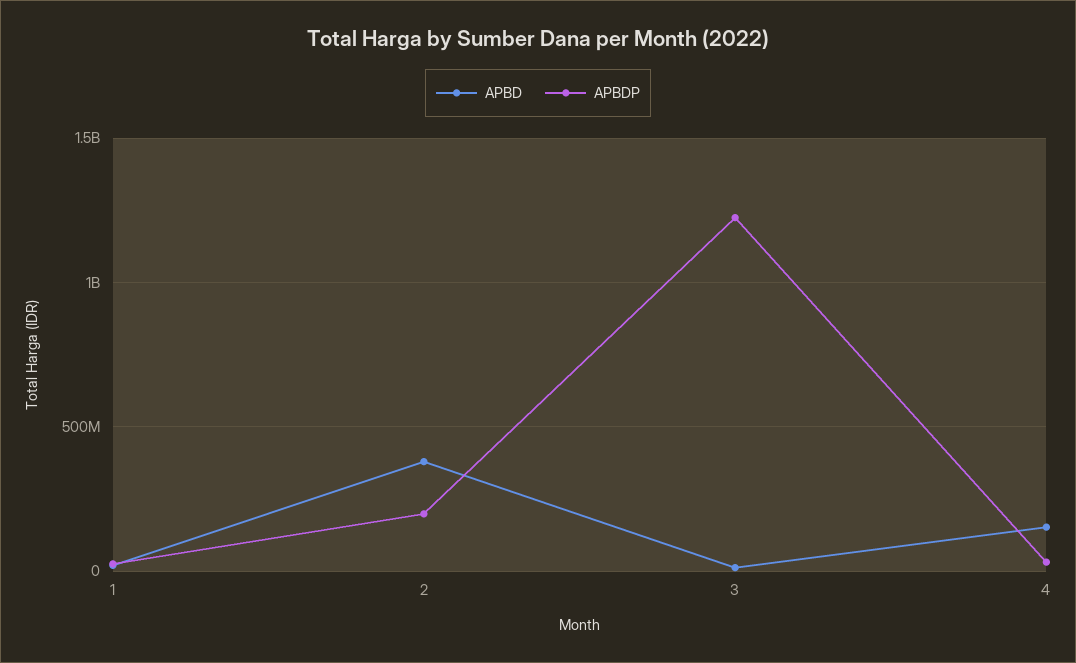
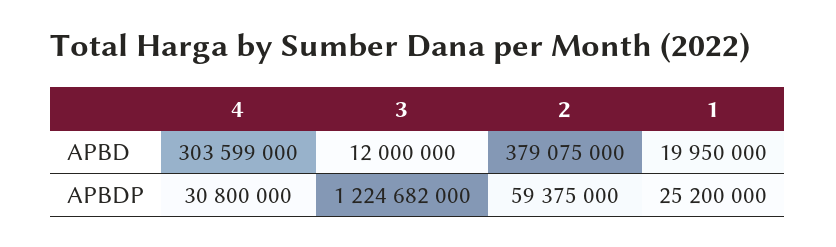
  {
    "APBD": {
      "1": 19950000,
      "2": 379075000,
      "3": 12000000,
-     "4": 150000000
+     "4": 303599000
    },
    "APBDP": {
      "1": 25200000,
-     "2": 200000000,
+     "2": 59375000,
      "3": 1224682000,
      "4": 30800000
    }
  }

